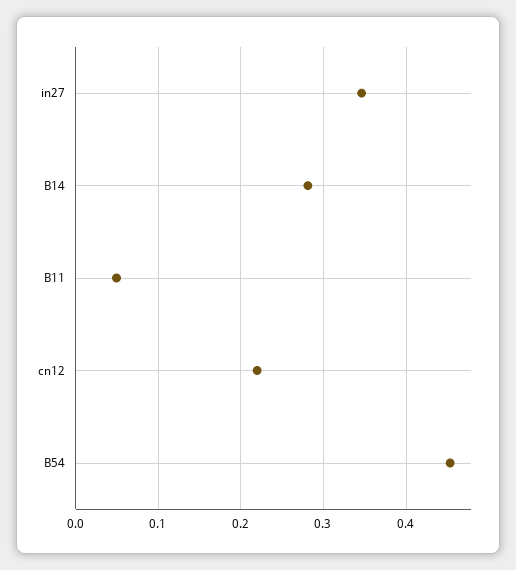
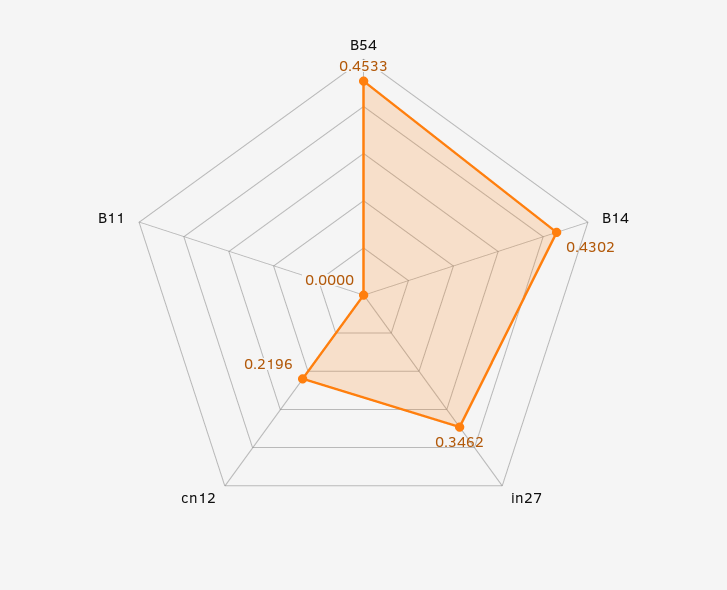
  {
    "in27": 0.3462,
-   "B14": 0.28,
+   "B14": 0.4302,
-   "B11": 0.05,
+   "B11": 0,
    "cn12": 0.2196,
    "B54": 0.4533
  }

